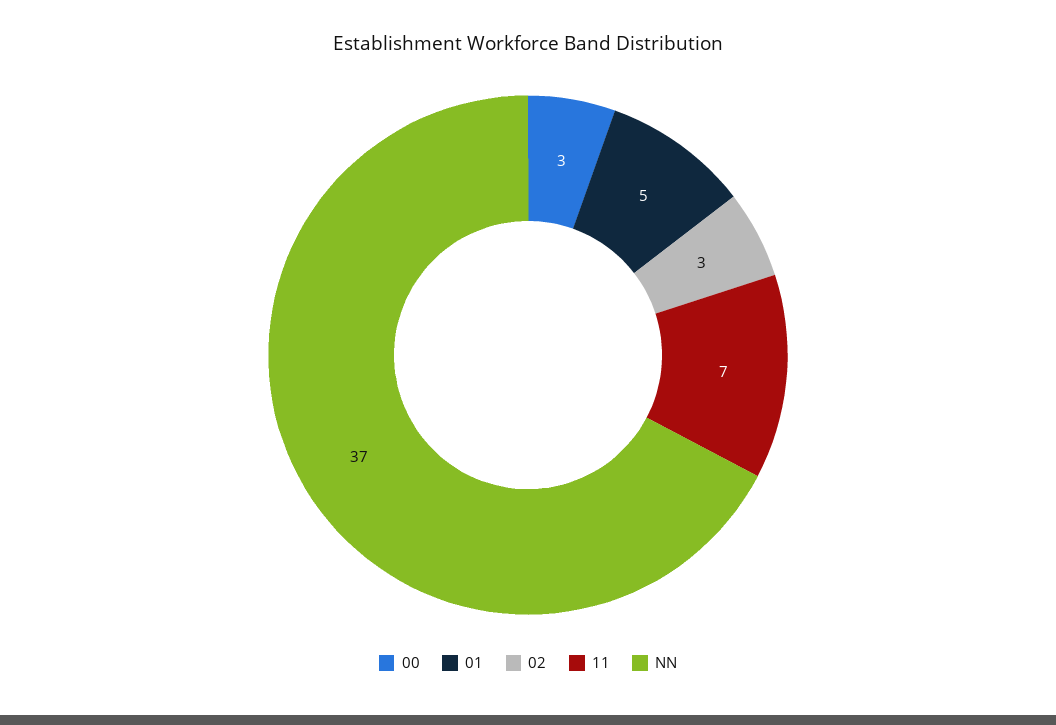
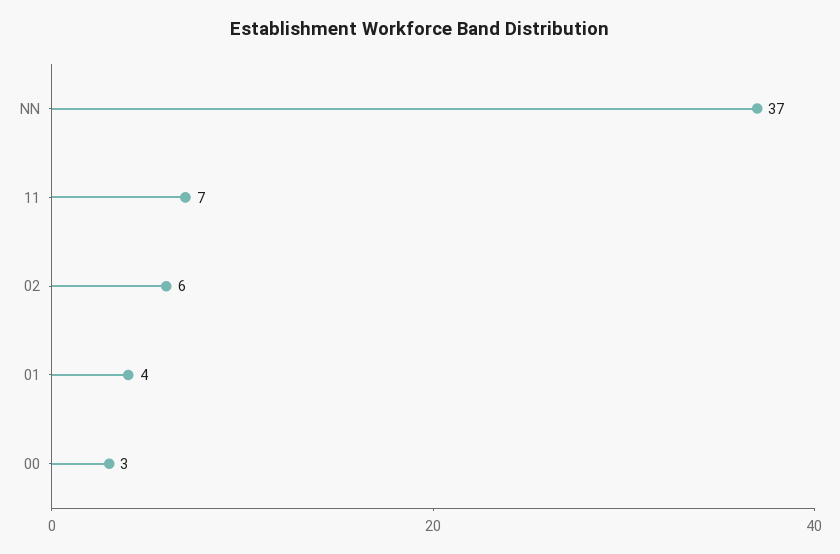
  {
    "00": 3,
-   "01": 5,
+   "01": 4,
-   "02": 3,
+   "02": 6,
    "11": 7,
    "NN": 37
  }

